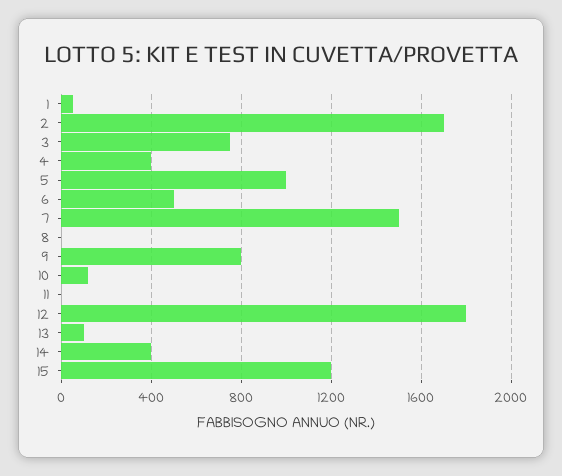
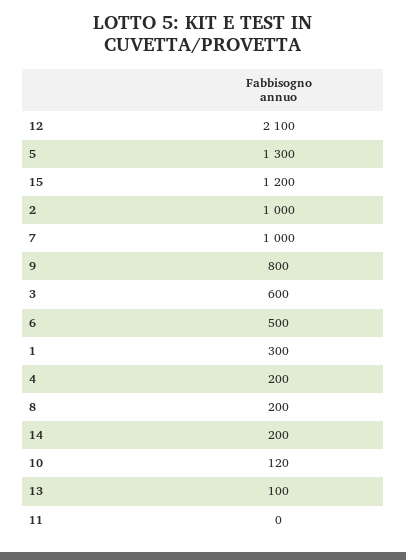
  {
-   "1": 50,
+   "1": 300,
-   "2": 1700,
+   "2": 1000,
-   "3": 750,
+   "3": 600,
-   "4": 400,
+   "4": 200,
-   "5": 1000,
+   "5": 1300,
    "6": 500,
-   "7": 1500,
+   "7": 1000,
-   "8": 0,
+   "8": 200,
    "9": 800,
    "10": 120,
    "11": 0,
-   "12": 1800,
+   "12": 2100,
    "13": 100,
-   "14": 400,
+   "14": 200,
    "15": 1200
  }

